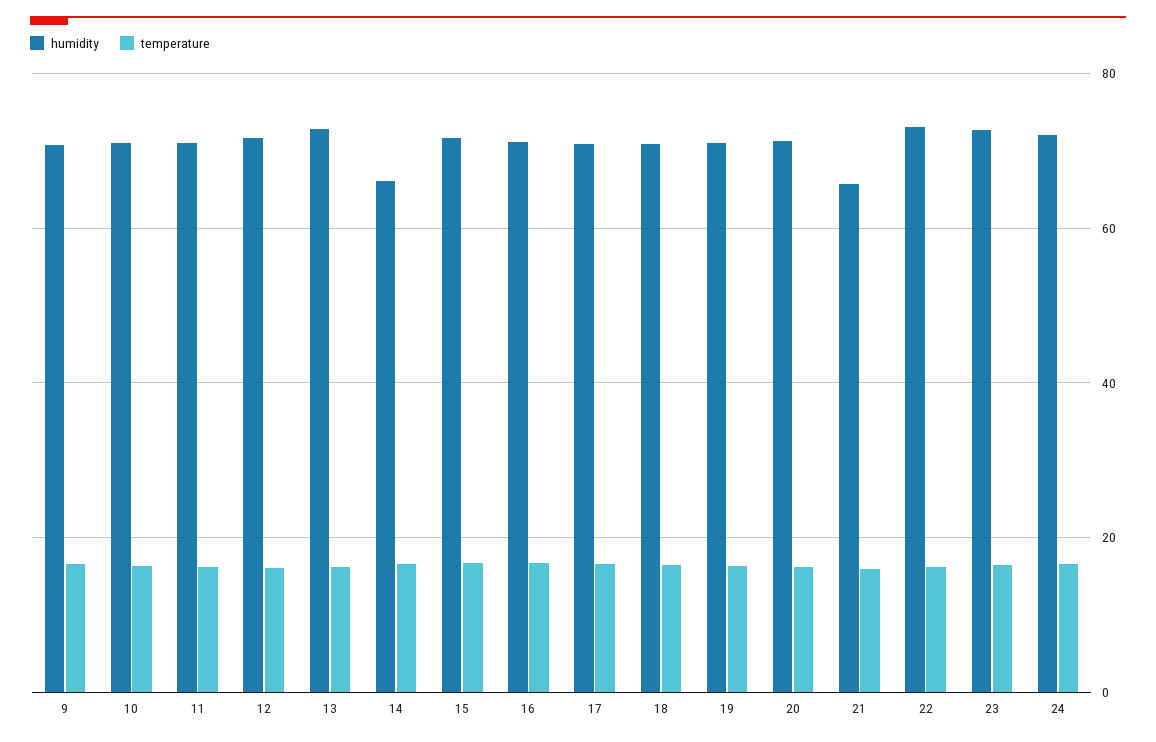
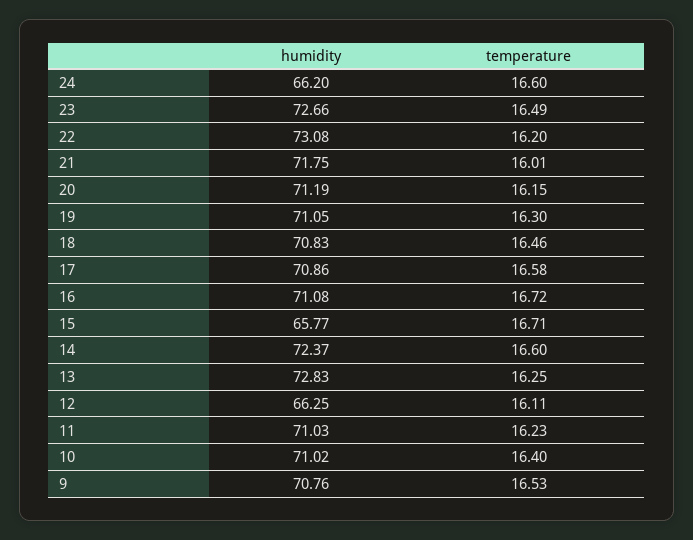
  {
    "humidity": {
      "9": 70.76,
      "10": 71.02,
      "11": 71.03,
-     "12": 72,
+     "12": 66.25,
      "13": 72.83,
-     "14": 66,
+     "14": 72.37,
-     "15": 72,
+     "15": 65.77,
      "16": 71.08,
      "17": 70.86,
      "18": 70.83,
      "19": 71.05,
      "20": 71.19,
-     "21": 66,
+     "21": 71.75,
      "22": 73.08,
      "23": 72.66,
-     "24": 72
+     "24": 66.2
    },
    "temperature": {
      "9": 16.53,
      "10": 16.4,
      "11": 16.23,
      "12": 16.11,
      "13": 16.25,
      "14": 16.6,
      "15": 16.71,
      "16": 16.72,
      "17": 16.58,
      "18": 16.46,
      "19": 16.3,
      "20": 16.15,
      "21": 16.01,
      "22": 16.2,
      "23": 16.49,
      "24": 16.6
    }
  }

